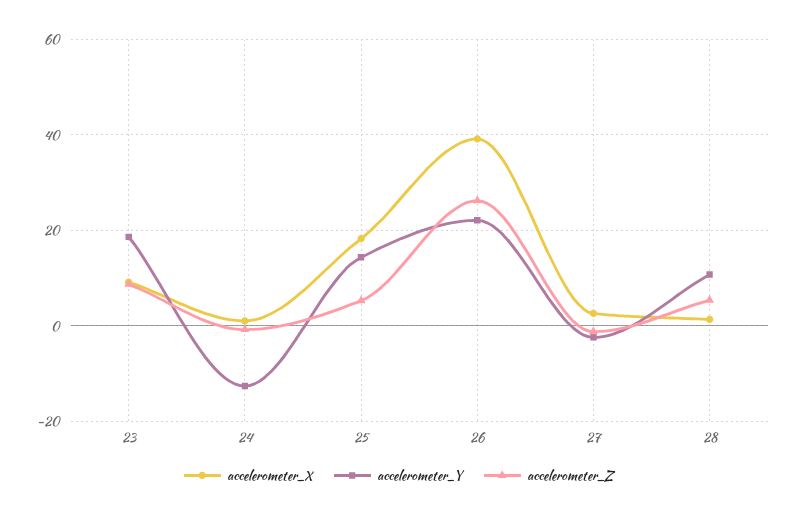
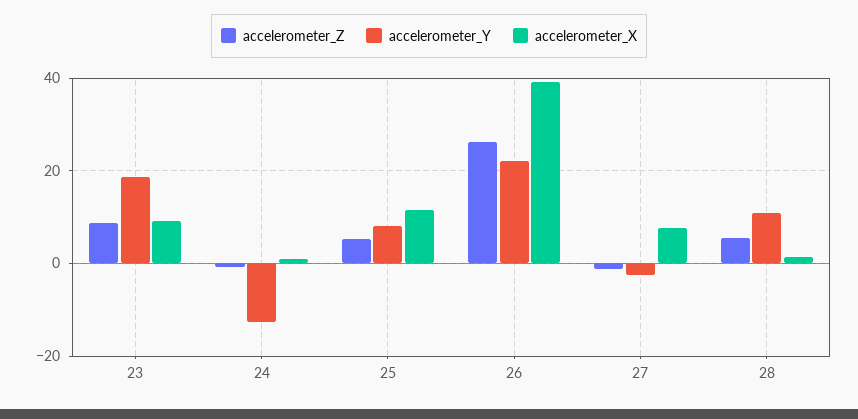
  {
    "accelerometer_X": {
      "23": 10,
      "24": 2,
-     "25": 18,
+     "25": 12,
      "26": 40,
-     "27": 2,
+     "27": 8,
      "28": 2
    },
    "accelerometer_Y": {
      "23": 18,
      "24": -12,
-     "25": 14,
+     "25": 8,
      "26": 22,
      "27": -2,
      "28": 10
    },
    "accelerometer_Z": {
      "23": 8,
      "24": 0,
      "25": 6,
      "26": 26,
      "27": -2,
      "28": 6
    }
  }

